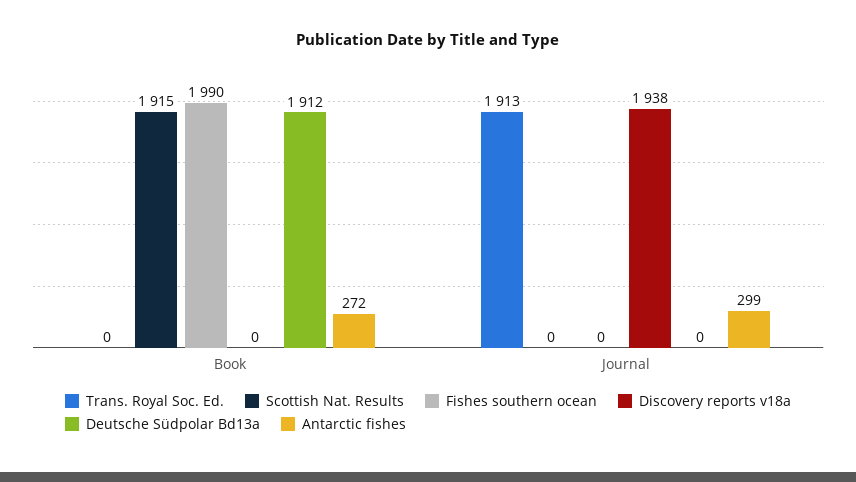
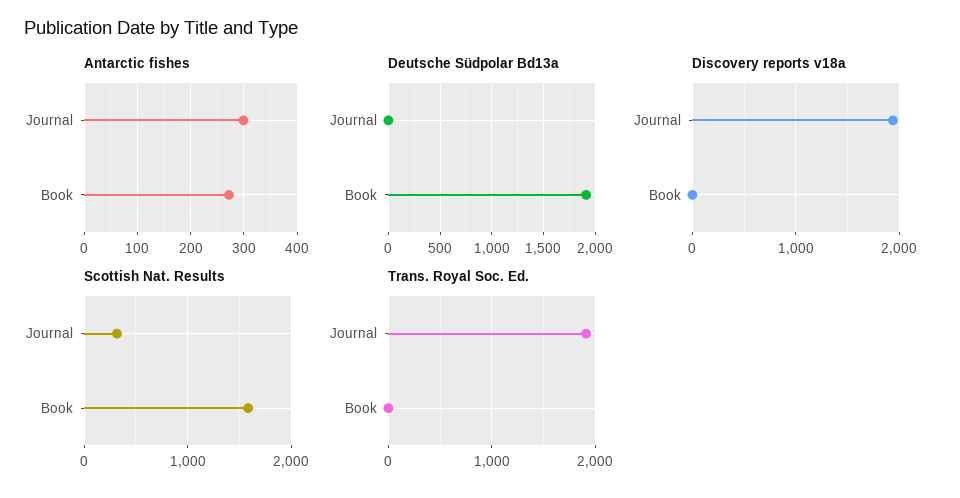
  {
    "Trans. Royal Soc. Ed.": {
      "Book": 0,
      "Journal": 1913
    },
    "Scottish Nat. Results": {
-     "Book": 1915,
+     "Book": 1600,
-     "Journal": 0
+     "Journal": 300
    },
-   "Fishes southern ocean": {
-     "Book": 1990,
-     "Journal": 0
-   },
    "Discovery reports v18a": {
      "Book": 0,
      "Journal": 1938
    },
    "Deutsche Südpolar Bd13a": {
      "Book": 1912,
      "Journal": 0
    },
    "Antarctic fishes": {
      "Book": 272,
      "Journal": 299
    }
  }

